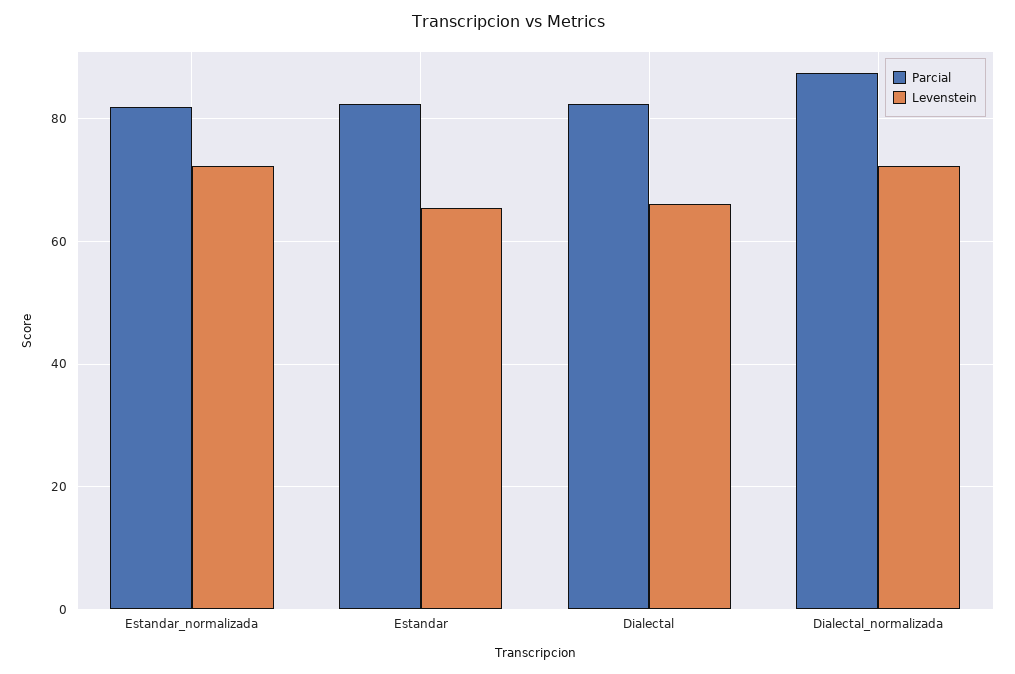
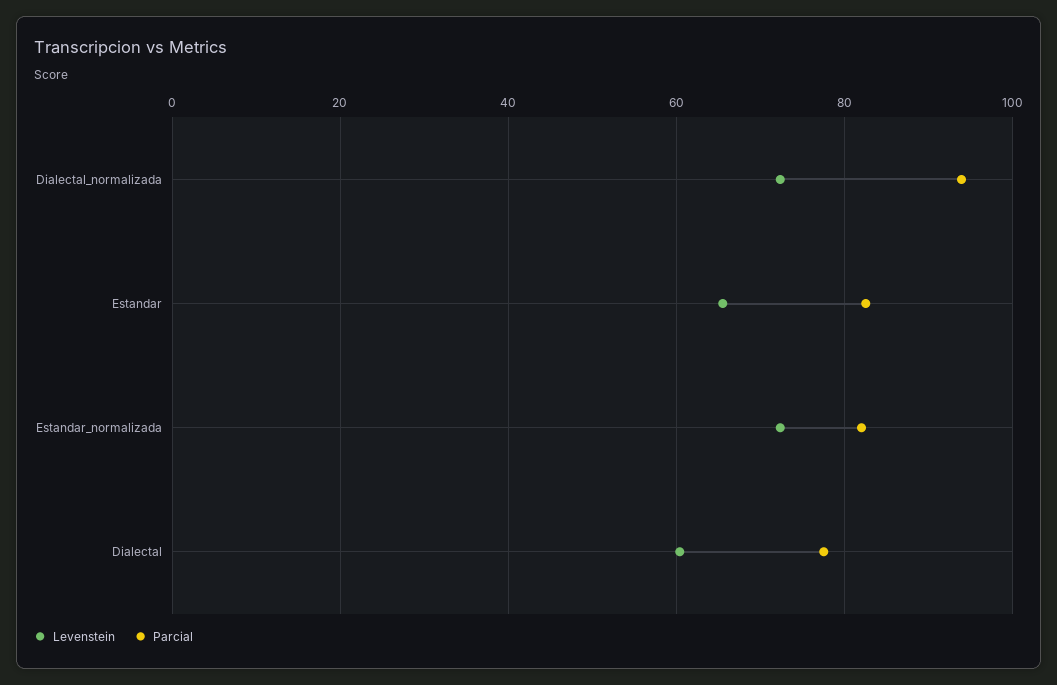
  {
    "Parcial": {
      "Estandar_normalizada": 82,
      "Estandar": 82,
-     "Dialectal": 82,
+     "Dialectal": 78,
-     "Dialectal_normalizada": 88
+     "Dialectal_normalizada": 94
    },
    "Levenstein": {
      "Estandar_normalizada": 72,
      "Estandar": 66,
-     "Dialectal": 66,
+     "Dialectal": 60,
      "Dialectal_normalizada": 72
    }
  }

